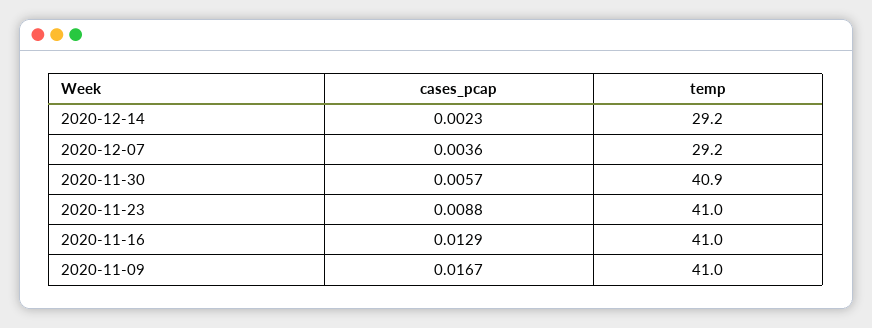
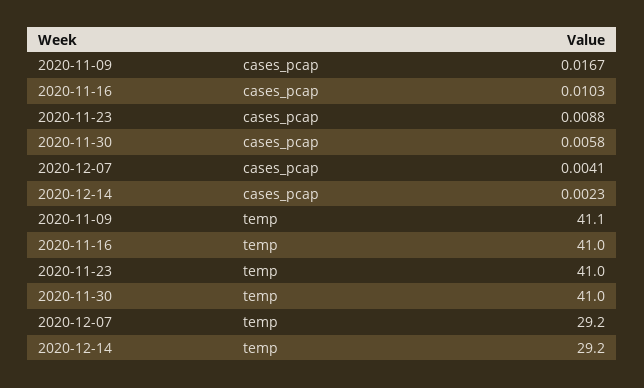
  {
    "cases_pcap": {
      "2020-12-14": 0.0023,
-     "2020-12-07": 0.0036,
+     "2020-12-07": 0.0041,
-     "2020-11-30": 0.0057,
+     "2020-11-30": 0.0058,
      "2020-11-23": 0.0088,
-     "2020-11-16": 0.0129,
+     "2020-11-16": 0.0103,
      "2020-11-09": 0.0167
    },
    "temp": {
      "2020-12-14": 29.2,
      "2020-12-07": 29.2,
-     "2020-11-30": 40.9,
+     "2020-11-30": 41,
      "2020-11-23": 41,
      "2020-11-16": 41,
-     "2020-11-09": 41
+     "2020-11-09": 41.1
    }
  }

